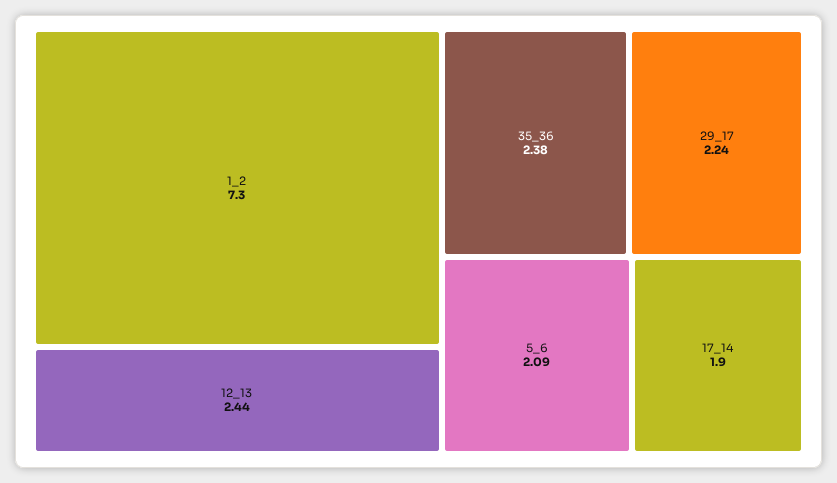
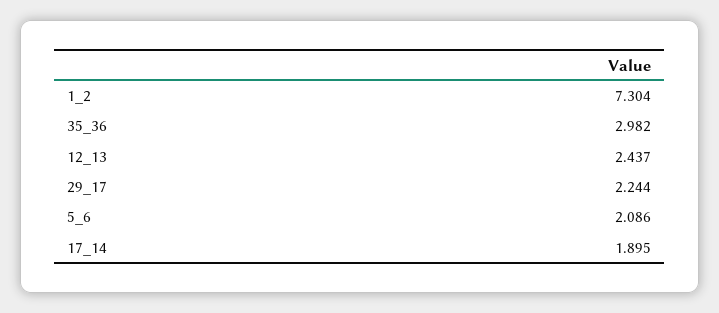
  {
    "1_2": 7.304,
    "12_13": 2.437,
-   "35_36": 2.38,
+   "35_36": 2.982,
    "29_17": 2.244,
    "5_6": 2.086,
    "17_14": 1.895
  }

